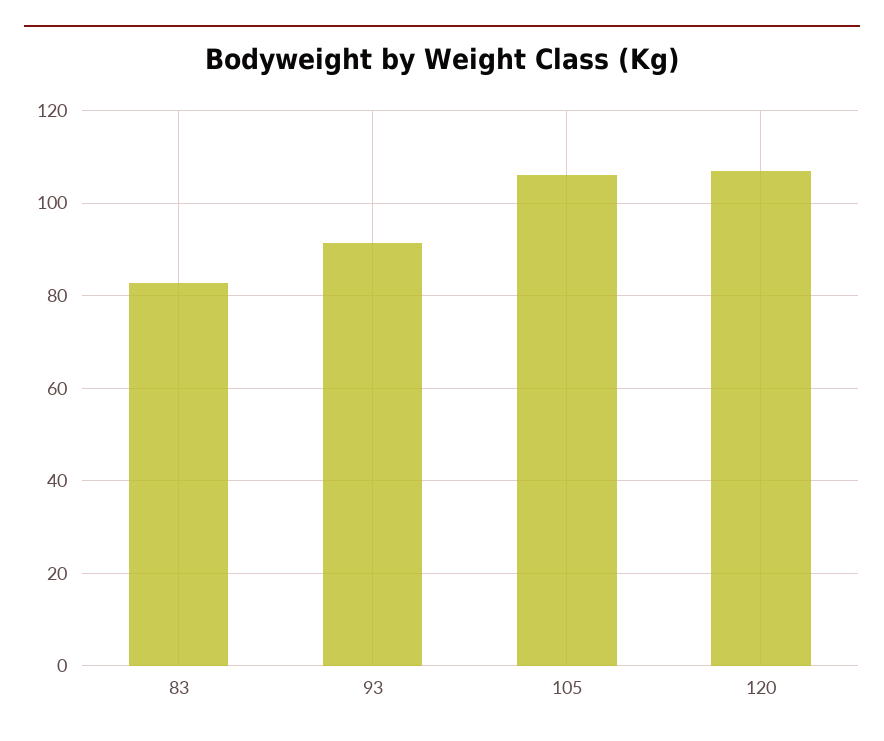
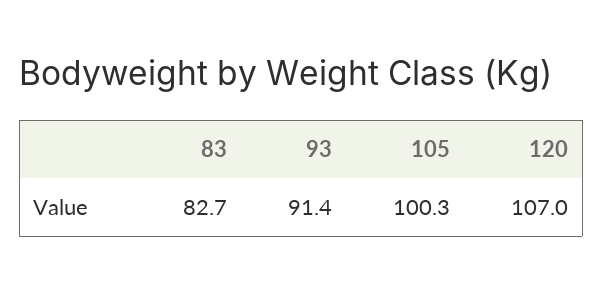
  {
    "83": 82.7,
    "93": 91.4,
-   "105": 106,
+   "105": 100.3,
    "120": 107
  }

